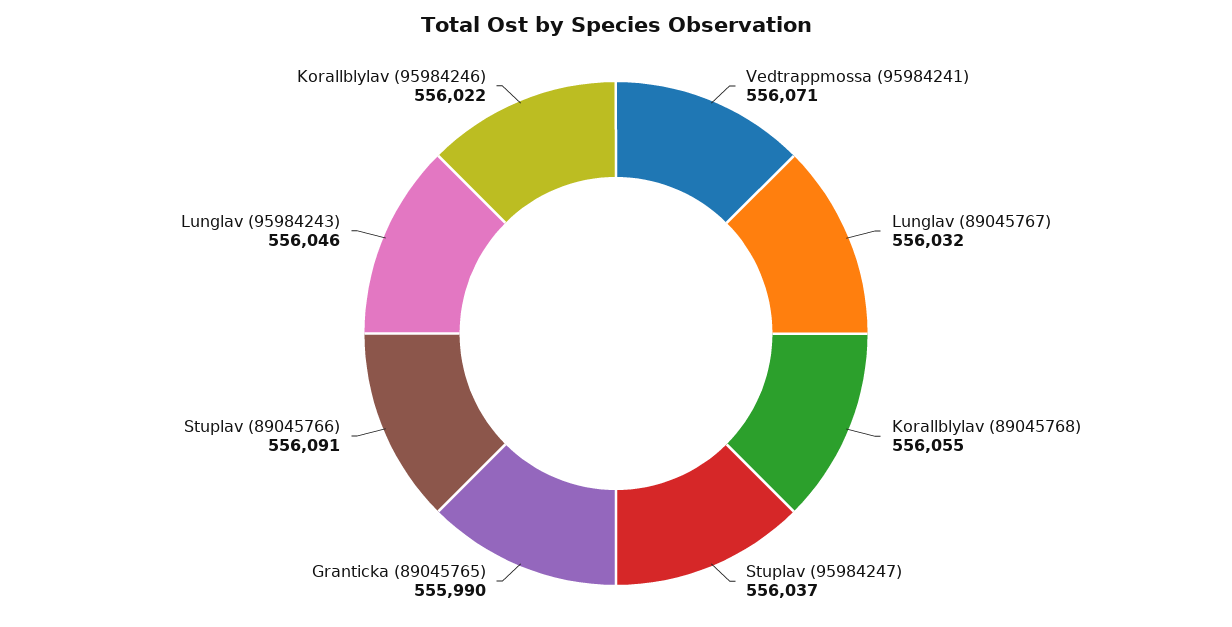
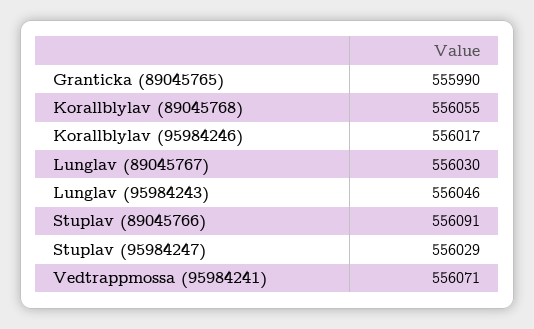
  {
    "Vedtrappmossa (95984241)": 556071,
-   "Lunglav (89045767)": 556032,
+   "Lunglav (89045767)": 556030,
    "Korallblylav (89045768)": 556055,
-   "Stuplav (95984247)": 556037,
+   "Stuplav (95984247)": 556029,
    "Granticka (89045765)": 555990,
    "Stuplav (89045766)": 556091,
    "Lunglav (95984243)": 556046,
-   "Korallblylav (95984246)": 556022
+   "Korallblylav (95984246)": 556017
  }

